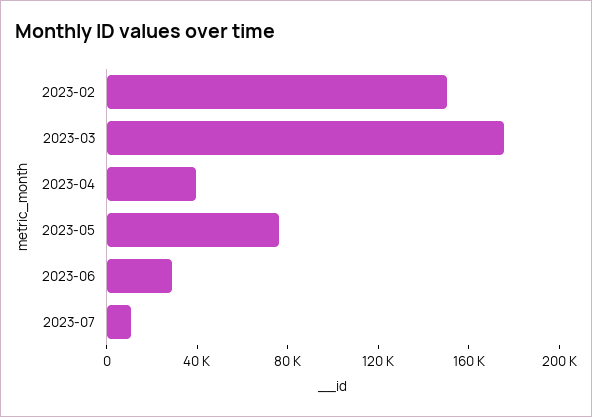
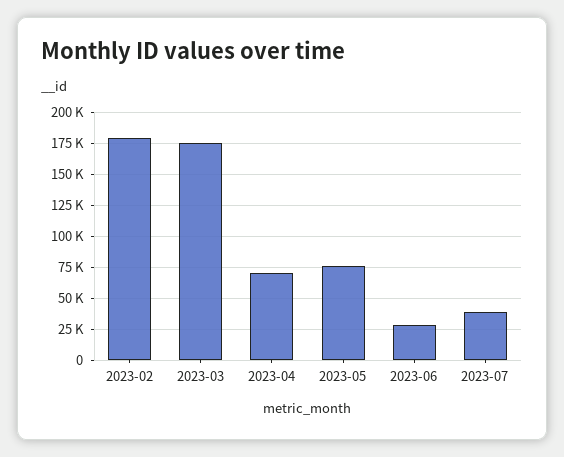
  {
-   "2023-02": 150000,
+   "2023-02": 180000,
    "2023-03": 175000,
-   "2023-04": 40000,
+   "2023-04": 70000,
    "2023-05": 75000,
    "2023-06": 30000,
-   "2023-07": 10000
+   "2023-07": 40000
  }

